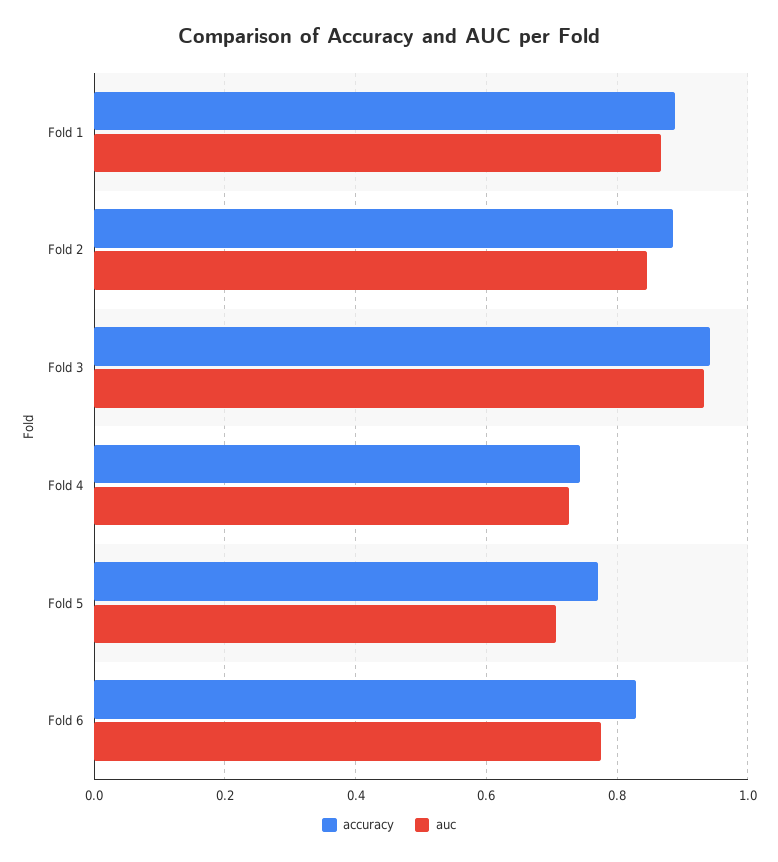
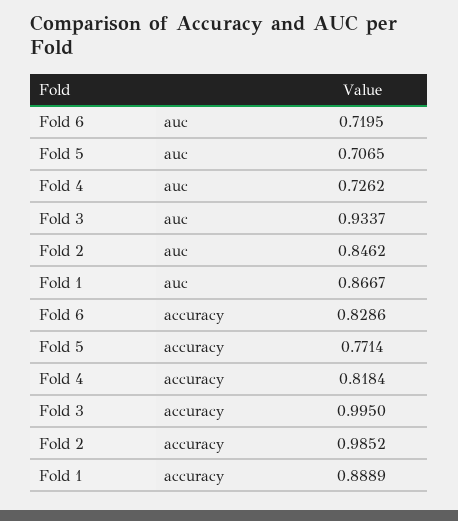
  {
    "accuracy": {
      "Fold 1": 0.8889,
-     "Fold 2": 0.88,
+     "Fold 2": 0.9852,
-     "Fold 3": 0.94,
+     "Fold 3": 0.995,
-     "Fold 4": 0.74,
+     "Fold 4": 0.8184,
      "Fold 5": 0.7714,
      "Fold 6": 0.8286
    },
    "auc": {
      "Fold 1": 0.8667,
      "Fold 2": 0.8462,
      "Fold 3": 0.9337,
      "Fold 4": 0.7262,
      "Fold 5": 0.7065,
-     "Fold 6": 0.78
+     "Fold 6": 0.7195
    }
  }

